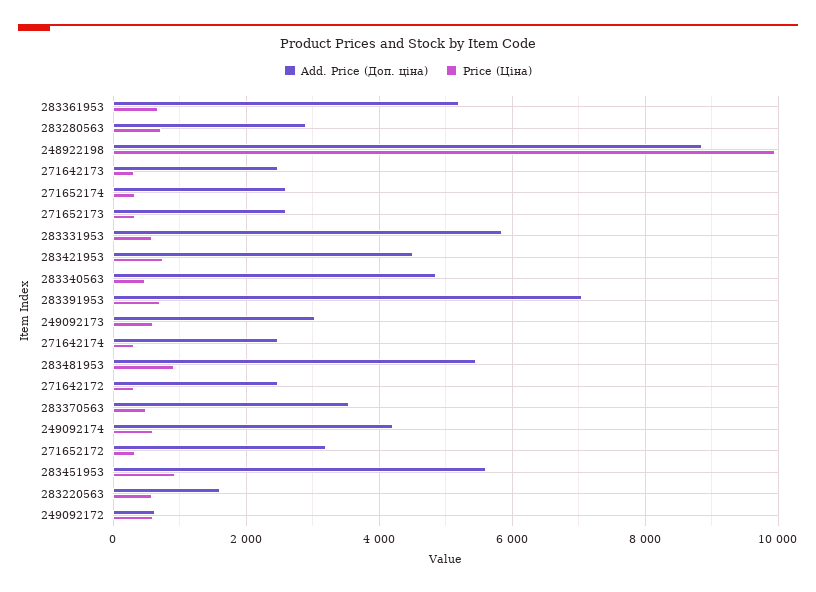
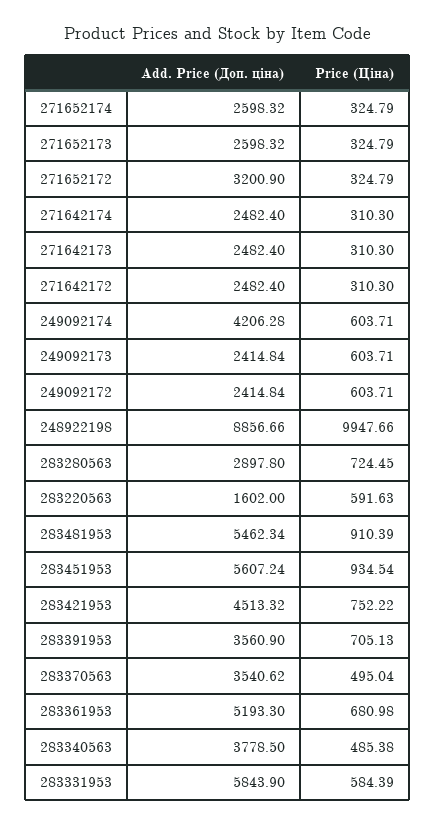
  {
    "Add. Price (Доп. ціна)": {
      "283361953": 5193.3,
      "283280563": 2897.8,
      "248922198": 8856.66,
      "271642173": 2482.4,
      "271652174": 2598.32,
      "271652173": 2598.32,
      "283331953": 5843.9,
      "283421953": 4513.32,
-     "283340563": 4800,
+     "283340563": 3778.5,
-     "283391953": 7000,
+     "283391953": 3560.9,
-     "249092173": 3000,
+     "249092173": 2414.84,
      "271642174": 2482.4,
      "283481953": 5462.34,
      "271642172": 2482.4,
      "283370563": 3540.62,
      "249092174": 4206.28,
      "271652172": 3200.9,
      "283451953": 5607.24,
      "283220563": 1602,
-     "249092172": 600
+     "249092172": 2414.84
    },
    "Price (Ціна)": {
      "283361953": 680.98,
      "283280563": 724.45,
      "248922198": 9947.66,
      "271642173": 310.3,
      "271652174": 324.79,
      "271652173": 324.79,
      "283331953": 584.39,
      "283421953": 752.22,
      "283340563": 485.38,
      "283391953": 705.13,
      "249092173": 603.71,
      "271642174": 310.3,
      "283481953": 910.39,
      "271642172": 310.3,
      "283370563": 495.04,
      "249092174": 603.71,
      "271652172": 324.79,
      "283451953": 934.54,
      "283220563": 591.63,
      "249092172": 603.71
    }
  }

